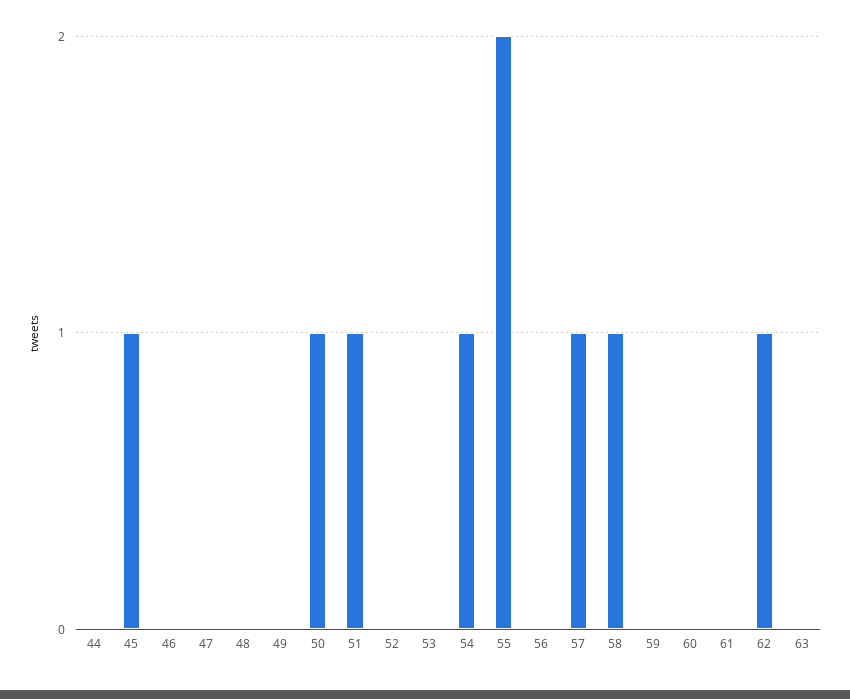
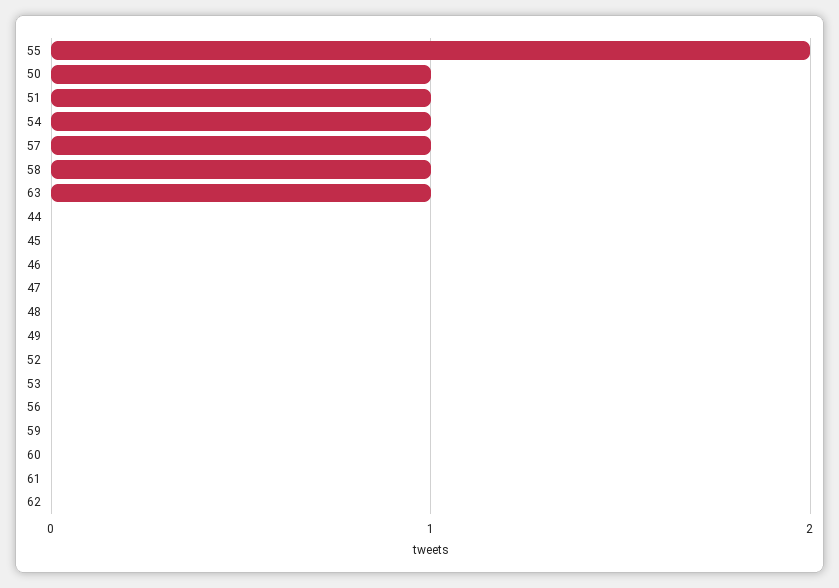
  {
    "44": 0,
-   "45": 1,
+   "45": 0,
    "46": 0,
    "47": 0,
    "48": 0,
    "49": 0,
    "50": 1,
    "51": 1,
    "52": 0,
    "53": 0,
    "54": 1,
    "55": 2,
    "56": 0,
    "57": 1,
    "58": 1,
    "59": 0,
    "60": 0,
    "61": 0,
-   "62": 1,
+   "62": 0,
-   "63": 0
+   "63": 1
  }

